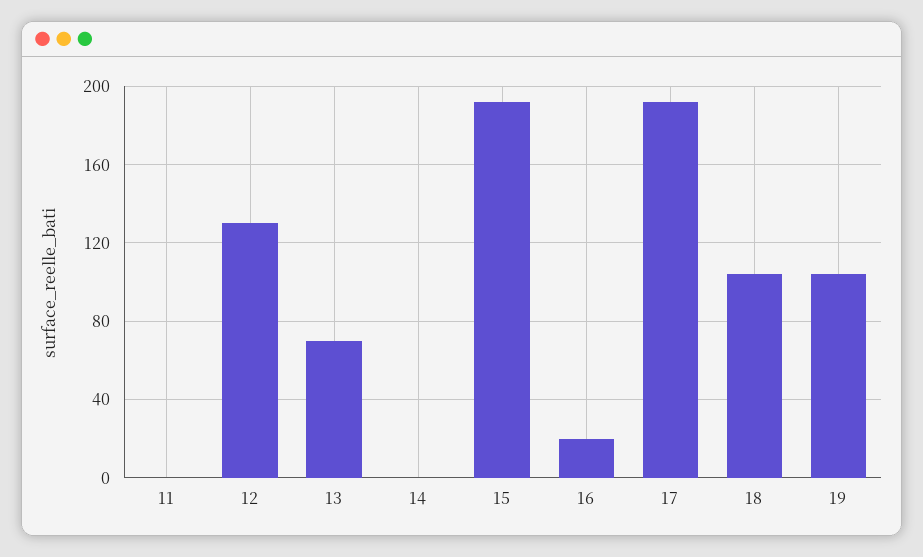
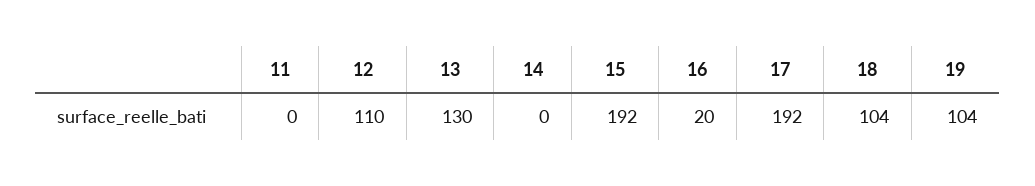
  {
    "11": 0,
-   "12": 130,
+   "12": 110,
-   "13": 70,
+   "13": 130,
    "14": 0,
    "15": 192,
    "16": 20,
    "17": 192,
    "18": 104,
    "19": 104
  }

